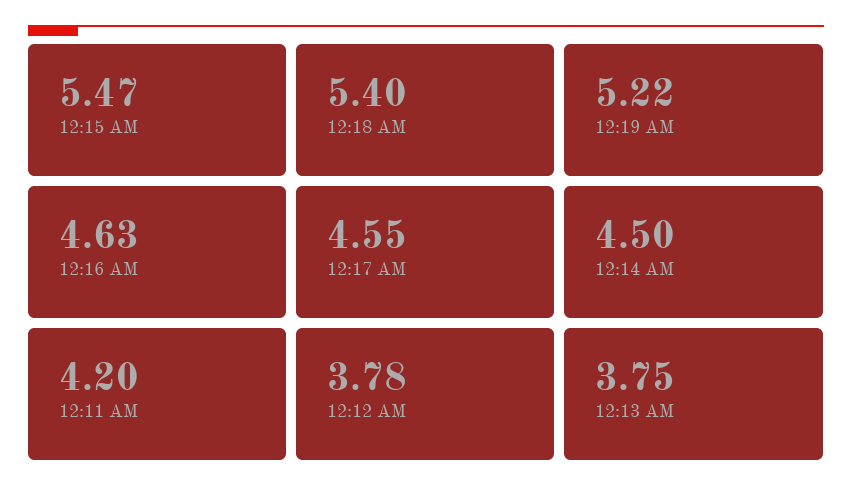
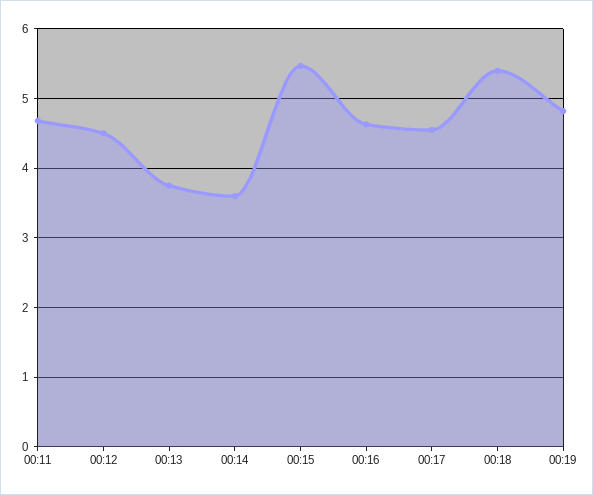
  {
    "12:15 AM": 5.47,
    "12:18 AM": 5.4,
-   "12:19 AM": 5.22,
+   "12:19 AM": 4.8,
    "12:16 AM": 4.63,
    "12:17 AM": 4.55,
-   "12:14 AM": 4.5,
+   "12:14 AM": 3.6,
-   "12:11 AM": 4.2,
+   "12:11 AM": 4.7,
-   "12:12 AM": 3.78,
+   "12:12 AM": 4.5,
    "12:13 AM": 3.75
  }

